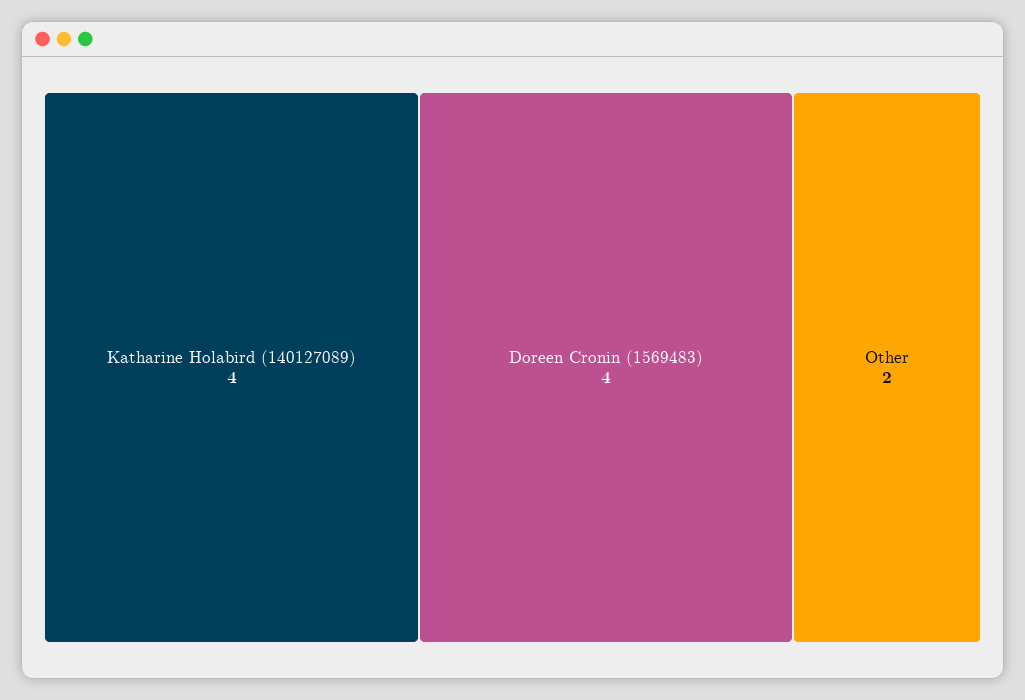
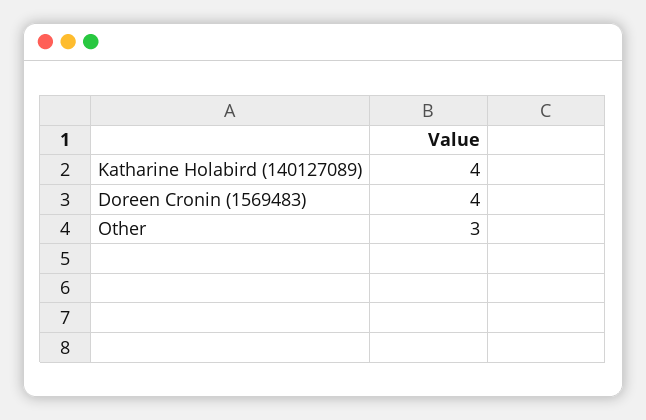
  {
    "Katharine Holabird (140127089)": 4,
    "Doreen Cronin (1569483)": 4,
-   "Other": 2
+   "Other": 3
  }

